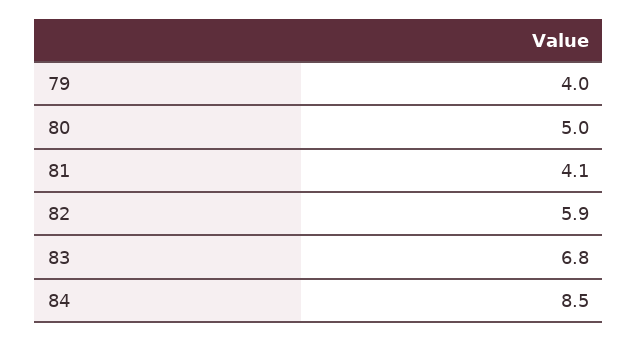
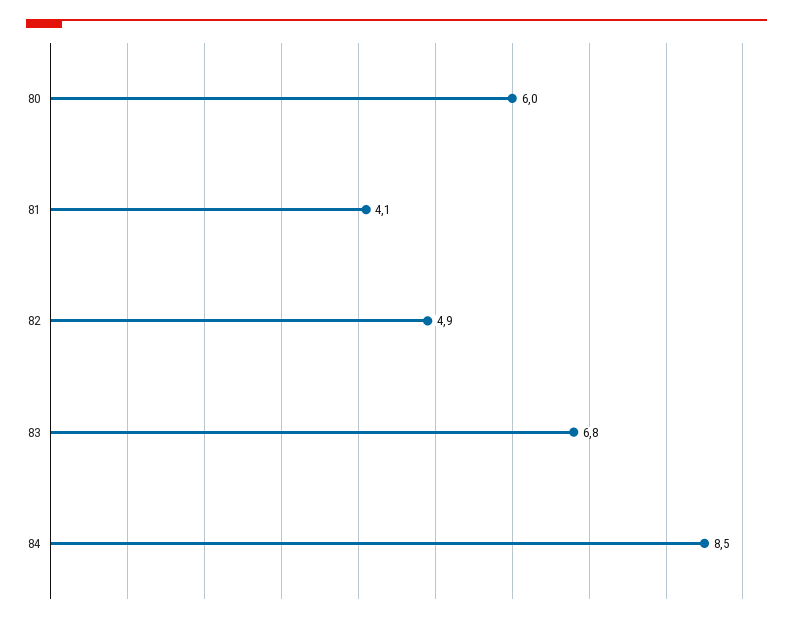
  {
-   "79": 4,
-   "80": 5,
+   "80": 6,
    "81": 4.1,
-   "82": 5.9,
+   "82": 4.9,
    "83": 6.8,
    "84": 8.5
  }

